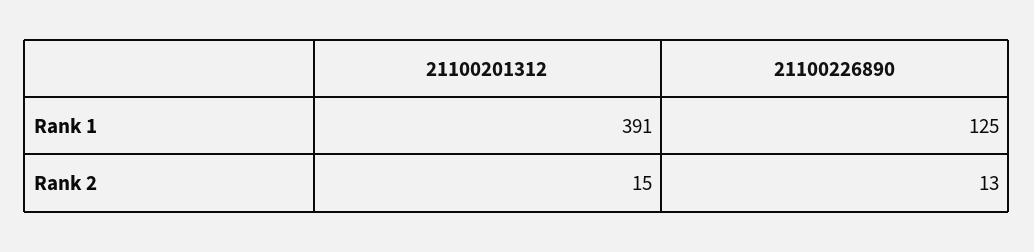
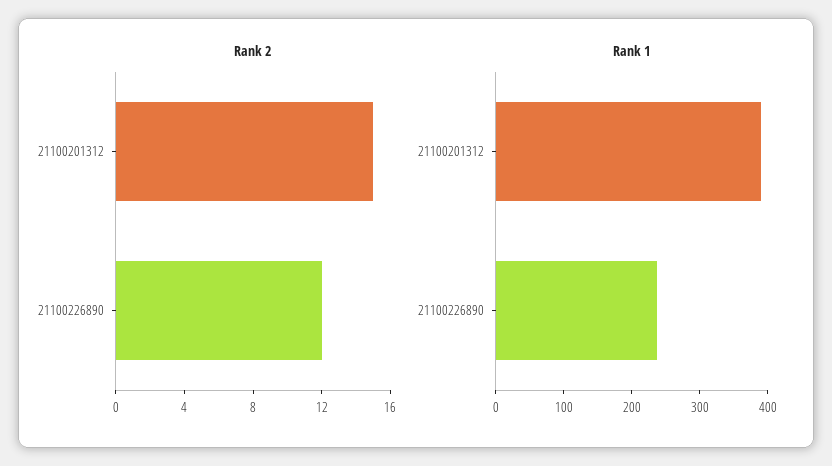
  {
    "Rank 1": {
      "21100201312": 391,
-     "21100226890": 125
+     "21100226890": 240
    },
    "Rank 2": {
      "21100201312": 15,
-     "21100226890": 13
+     "21100226890": 12
    }
  }

